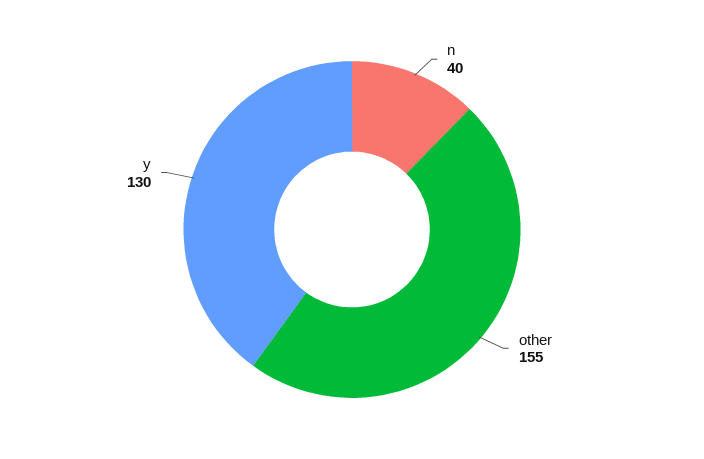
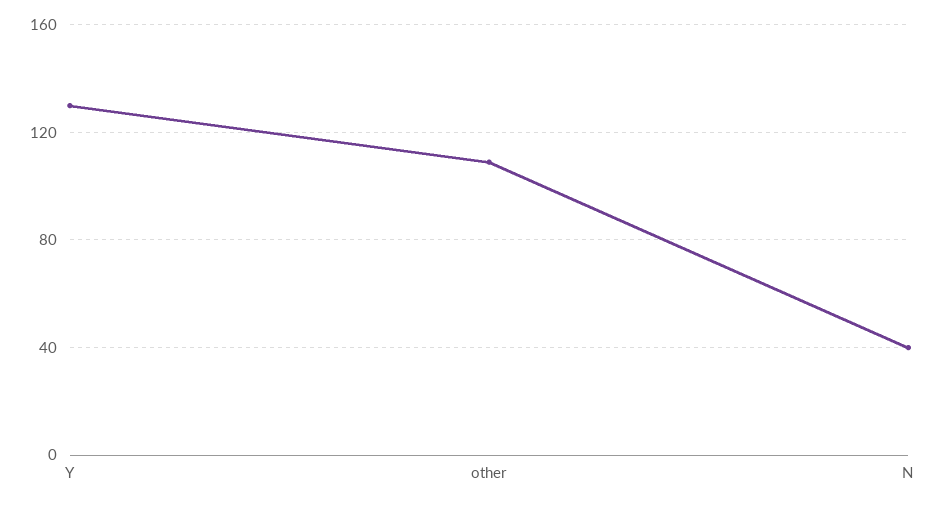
  {
    "n": 40,
-   "other": 155,
+   "other": 110,
    "y": 130
  }

